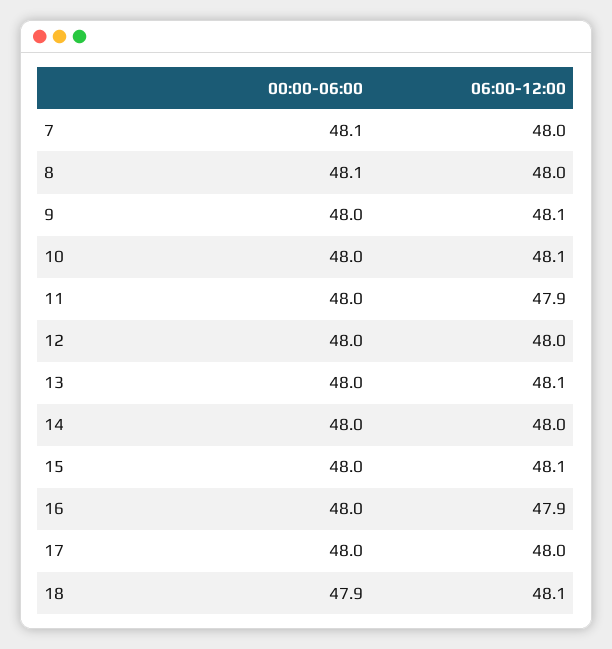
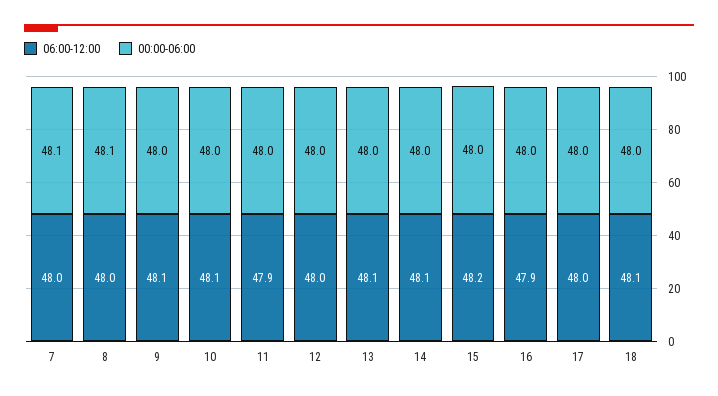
  {
    "00:00-06:00": {
      "7": 48.1,
      "8": 48.1,
      "9": 48,
      "10": 48,
      "11": 48,
      "12": 48,
      "13": 48,
      "14": 48,
      "15": 48,
      "16": 48,
      "17": 48,
-     "18": 47.9
+     "18": 48
    },
    "06:00-12:00": {
      "7": 48,
      "8": 48,
      "9": 48.1,
      "10": 48.1,
      "11": 47.9,
      "12": 48,
      "13": 48.1,
-     "14": 48,
+     "14": 48.1,
-     "15": 48.1,
+     "15": 48.2,
      "16": 47.9,
      "17": 48,
      "18": 48.1
    }
  }

